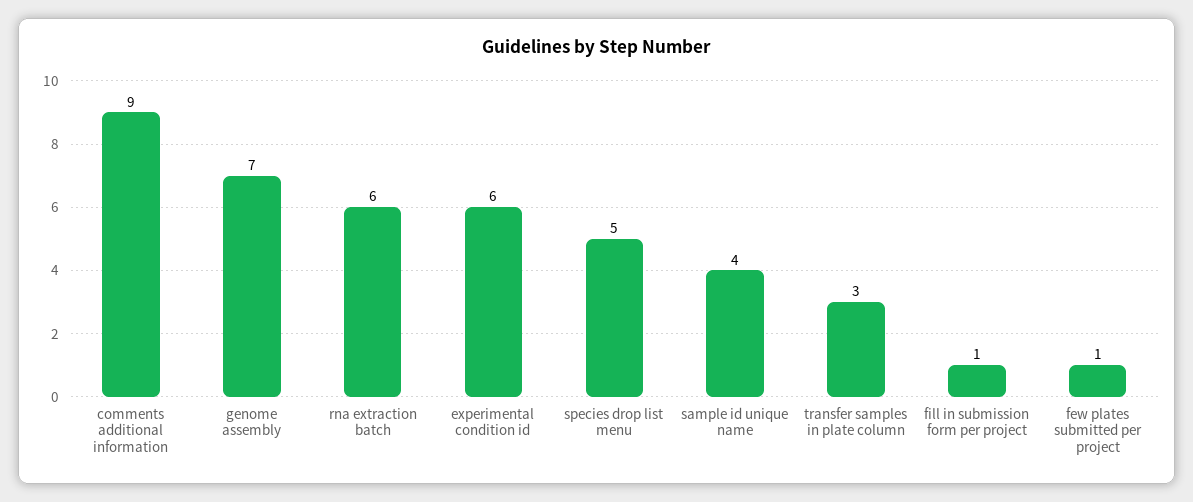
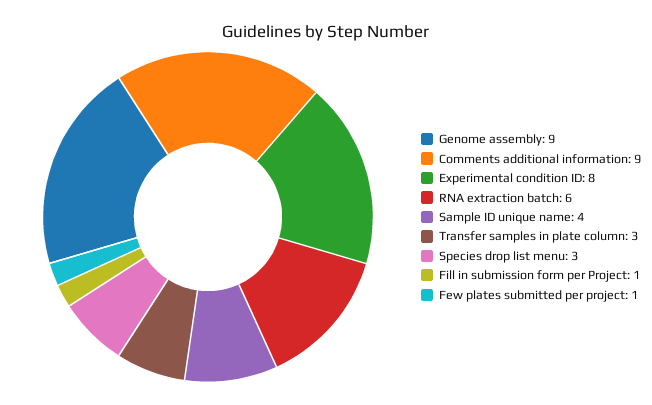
  {
    "comments additional information": 9,
-   "genome assembly": 7,
+   "genome assembly": 9,
    "rna extraction batch": 6,
-   "experimental condition id": 6,
+   "experimental condition id": 8,
-   "species drop list menu": 5,
+   "species drop list menu": 3,
    "sample id unique name": 4,
    "transfer samples in plate column": 3,
    "fill in submission form per project": 1,
    "few plates submitted per project": 1
  }

